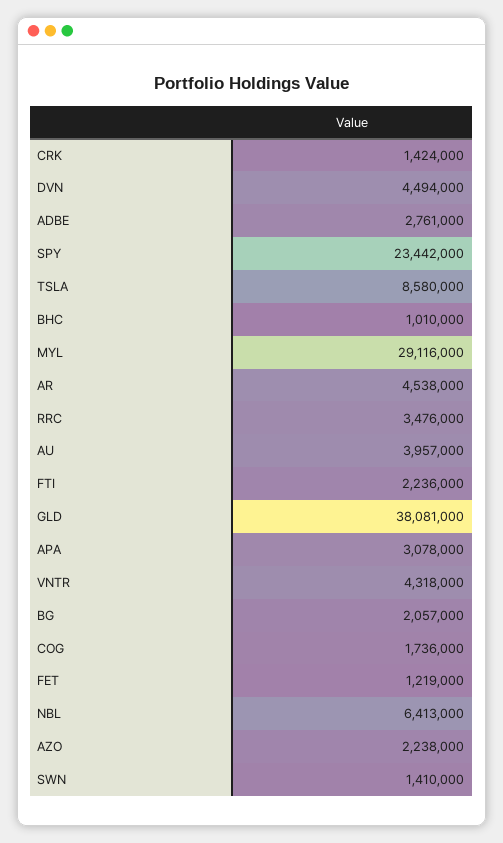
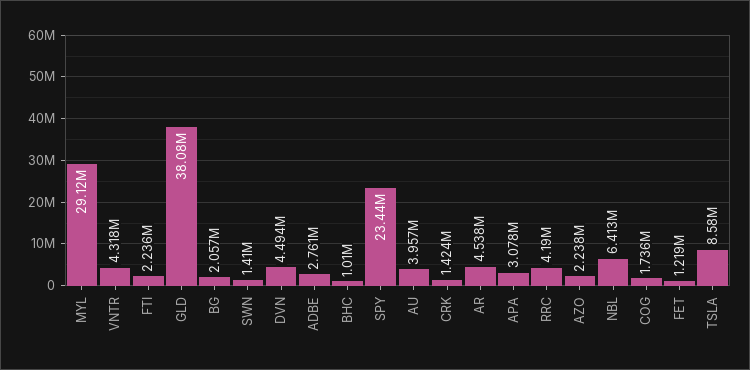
  {
    "CRK": 1424000,
    "DVN": 4494000,
    "ADBE": 2761000,
    "SPY": 23442000,
    "TSLA": 8580000,
    "BHC": 1010000,
    "MYL": 29116000,
    "AR": 4538000,
-   "RRC": 3476000,
+   "RRC": 4190000,
    "AU": 3957000,
    "FTI": 2236000,
    "GLD": 38081000,
    "APA": 3078000,
    "VNTR": 4318000,
    "BG": 2057000,
    "COG": 1736000,
    "FET": 1219000,
    "NBL": 6413000,
    "AZO": 2238000,
    "SWN": 1410000
  }

